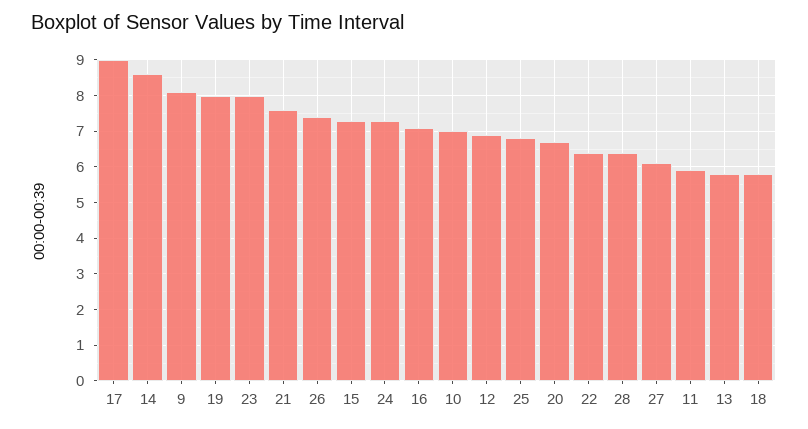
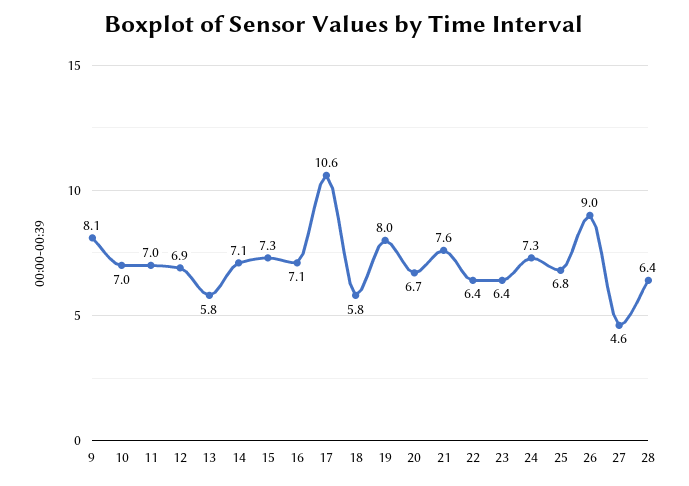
  {
-   "17": 9,
+   "17": 10.6,
-   "14": 8.5,
+   "14": 7.1,
    "9": 8.1,
    "19": 8,
-   "23": 8,
+   "23": 6.4,
    "21": 7.6,
-   "26": 7.5,
+   "26": 9,
    "15": 7.3,
    "24": 7.3,
    "16": 7.1,
    "10": 7,
    "12": 6.9,
    "25": 6.8,
    "20": 6.7,
    "22": 6.4,
    "28": 6.4,
-   "27": 6,
+   "27": 4.6,
-   "11": 6,
+   "11": 7,
    "13": 5.8,
    "18": 5.8
  }

